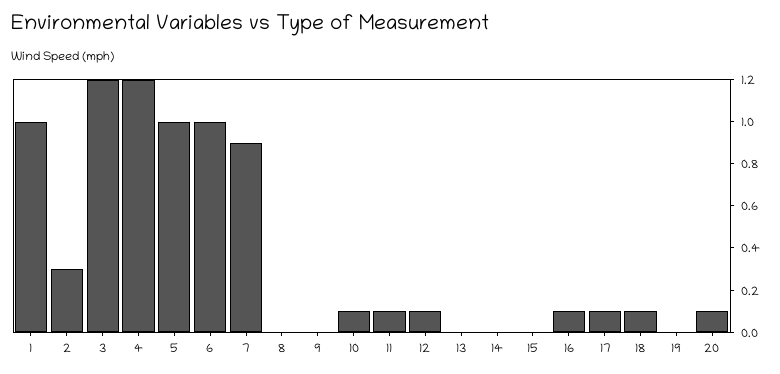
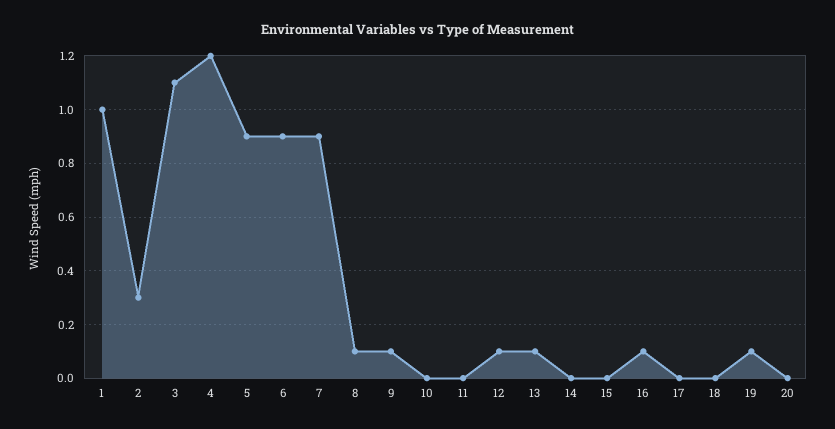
  {
    "1": 1,
    "2": 0.3,
-   "3": 1.2,
+   "3": 1.1,
    "4": 1.2,
-   "5": 1,
+   "5": 0.9,
-   "6": 1,
+   "6": 0.9,
    "7": 0.9,
-   "8": 0,
+   "8": 0.1,
-   "9": 0,
+   "9": 0.1,
-   "10": 0.1,
+   "10": 0,
-   "11": 0.1,
+   "11": 0,
    "12": 0.1,
-   "13": 0,
+   "13": 0.1,
    "14": 0,
    "15": 0,
    "16": 0.1,
-   "17": 0.1,
+   "17": 0,
-   "18": 0.1,
+   "18": 0,
-   "19": 0,
+   "19": 0.1,
-   "20": 0.1
+   "20": 0
  }

